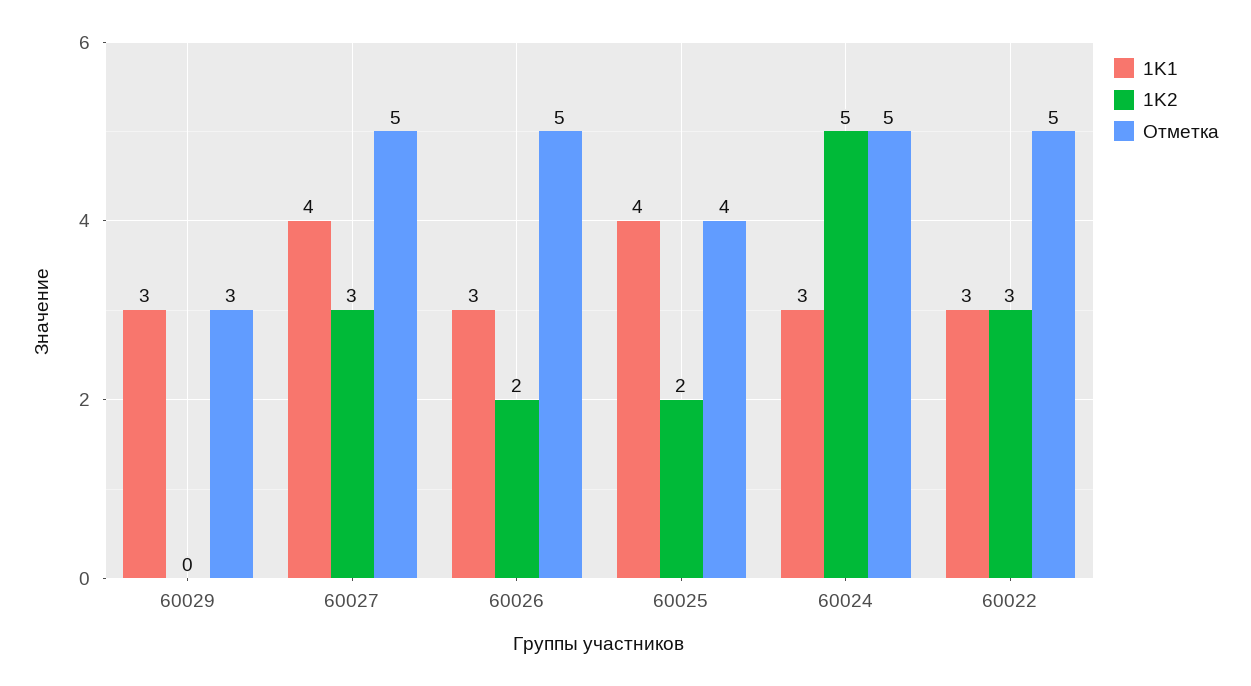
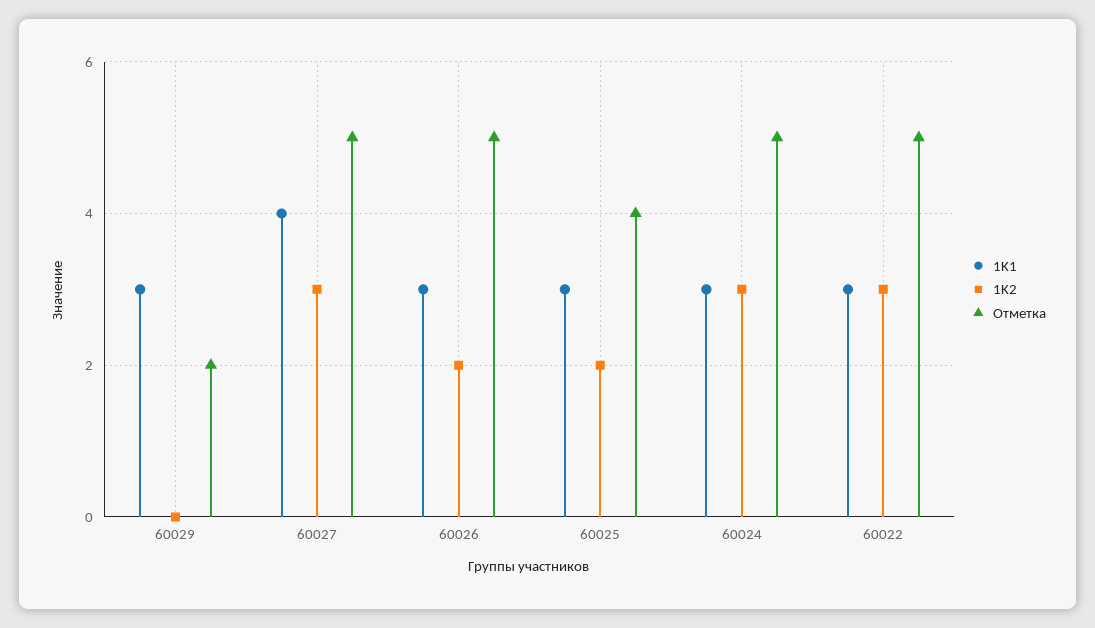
  {
    "1K1": {
      "60029": 3,
      "60027": 4,
      "60026": 3,
-     "60025": 4,
+     "60025": 3,
      "60024": 3,
      "60022": 3
    },
    "1K2": {
      "60029": 0,
      "60027": 3,
      "60026": 2,
      "60025": 2,
-     "60024": 5,
+     "60024": 3,
      "60022": 3
    },
    "Отметка": {
-     "60029": 3,
+     "60029": 2,
      "60027": 5,
      "60026": 5,
      "60025": 4,
      "60024": 5,
      "60022": 5
    }
  }

